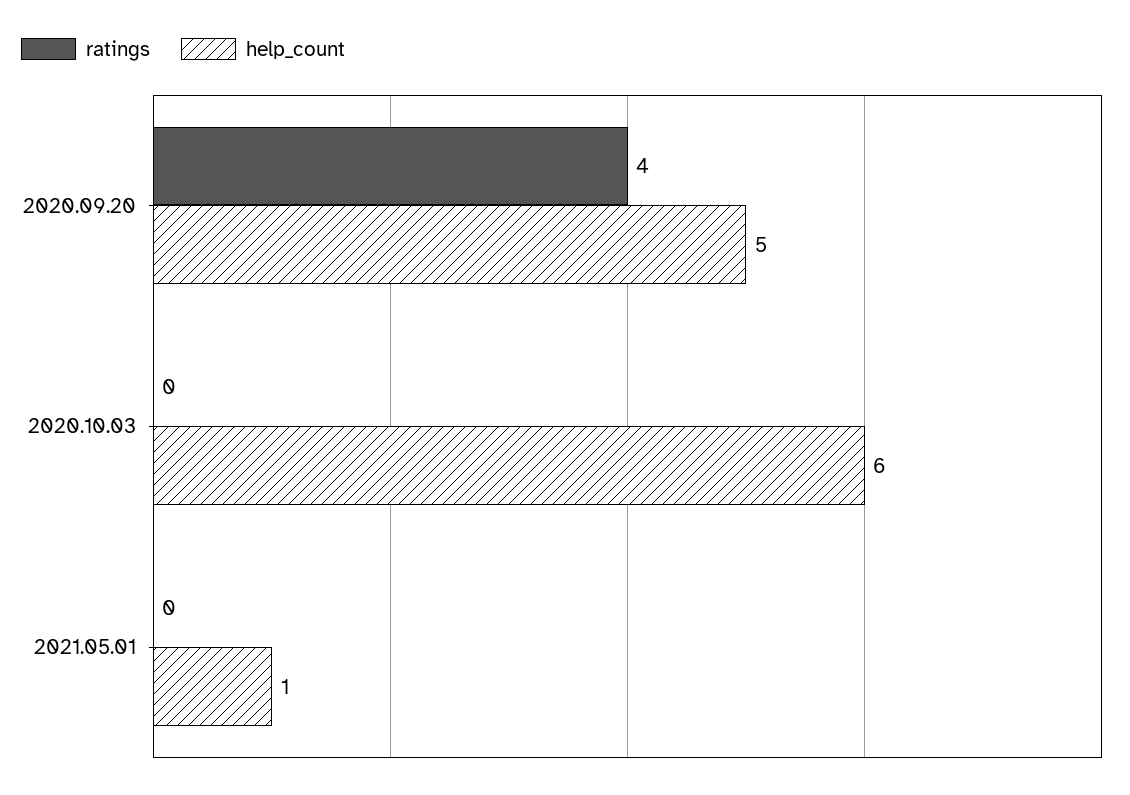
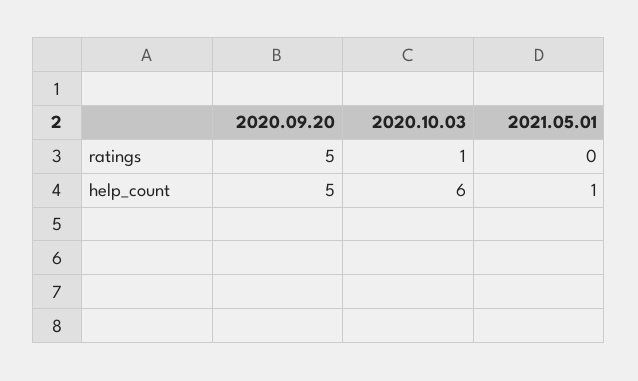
  {
    "ratings": {
-     "2020.09.20": 4,
+     "2020.09.20": 5,
-     "2020.10.03": 0,
+     "2020.10.03": 1,
      "2021.05.01": 0
    },
    "help_count": {
      "2020.09.20": 5,
      "2020.10.03": 6,
      "2021.05.01": 1
    }
  }

